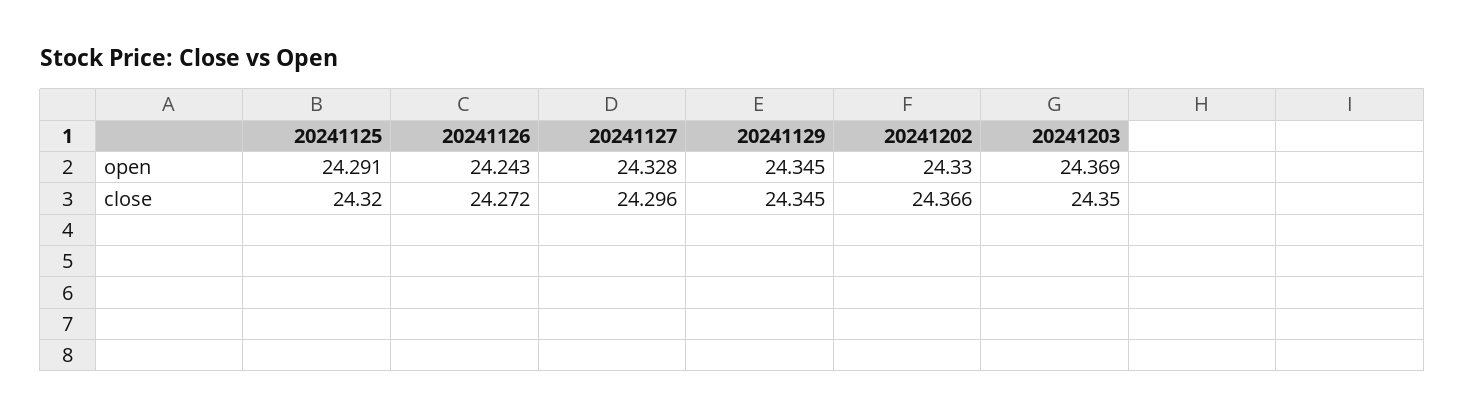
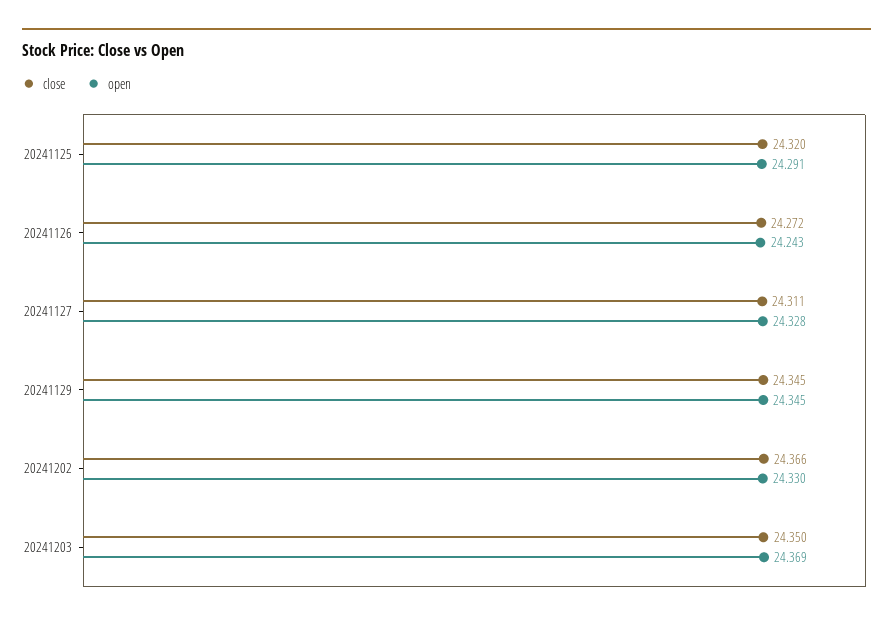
  {
    "open": {
      "20241125": 24.291,
      "20241126": 24.243,
      "20241127": 24.328,
      "20241129": 24.345,
      "20241202": 24.33,
      "20241203": 24.369
    },
    "close": {
      "20241125": 24.32,
      "20241126": 24.272,
-     "20241127": 24.296,
+     "20241127": 24.311,
      "20241129": 24.345,
      "20241202": 24.366,
      "20241203": 24.35
    }
  }

